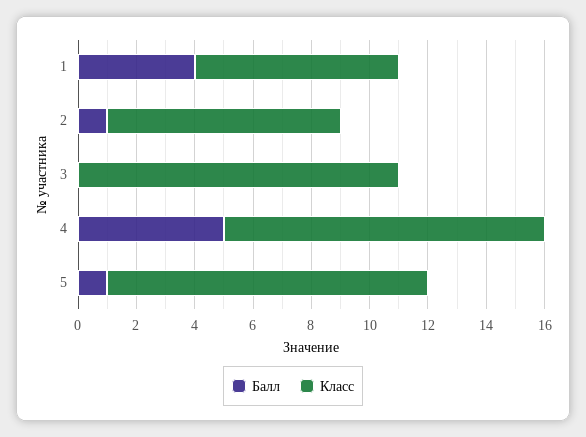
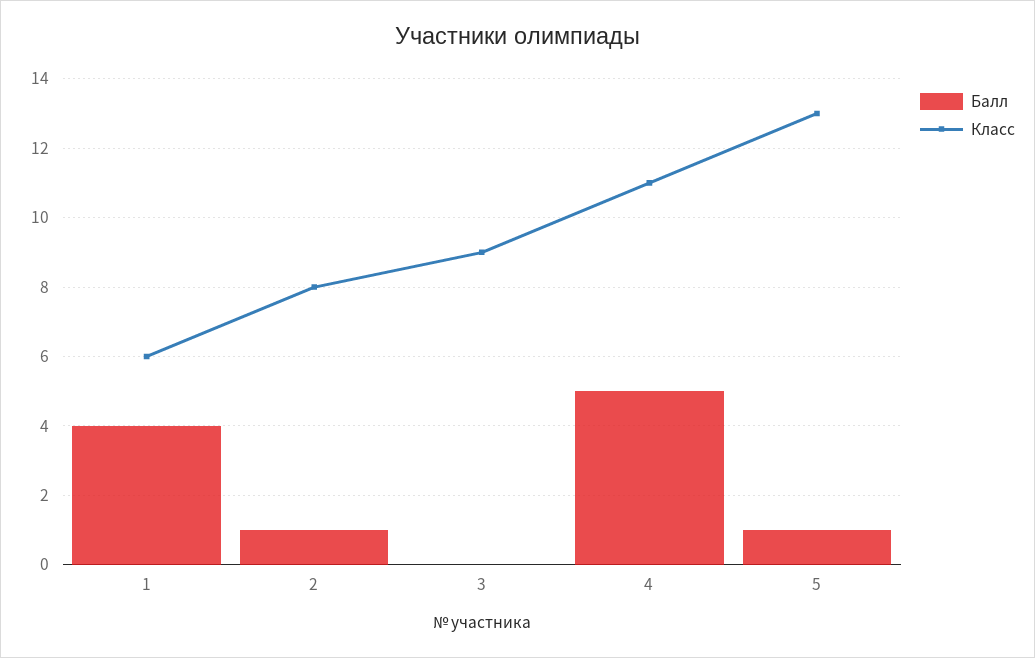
  {
    "Балл": {
      "1": 4,
      "2": 1,
      "3": 0,
      "4": 5,
      "5": 1
    },
    "Класс": {
-     "1": 7,
+     "1": 6,
      "2": 8,
-     "3": 11,
+     "3": 9,
      "4": 11,
-     "5": 11
+     "5": 13
    }
  }

